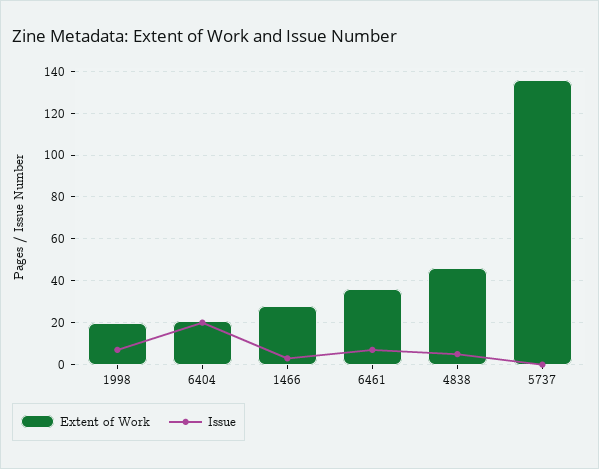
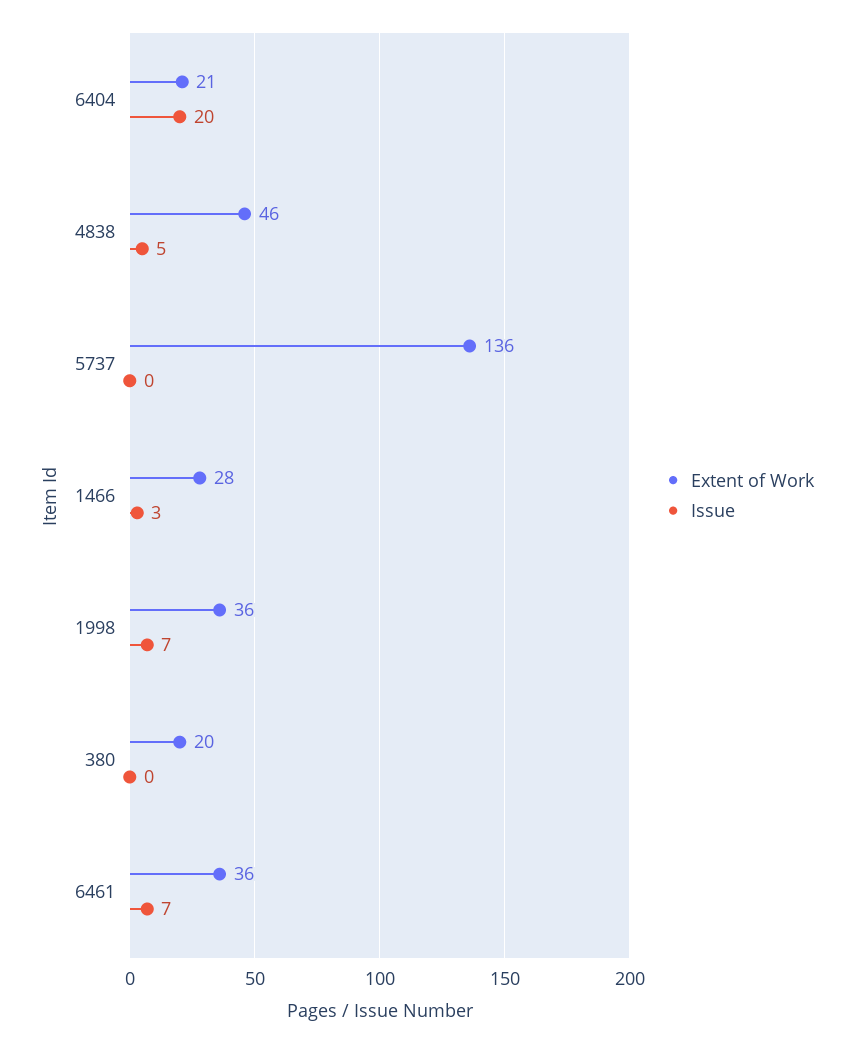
  {
    "Extent of Work": {
-     "1998": 20,
+     "1998": 36,
      "6404": 21,
      "1466": 28,
      "6461": 36,
      "4838": 46,
-     "5737": 136
+     "5737": 136,
+     "380": 20
    },
    "Issue": {
      "1998": 7,
      "6404": 20,
      "1466": 3,
      "6461": 7,
      "4838": 5,
-     "5737": 0
+     "5737": 0,
+     "380": 0
    }
  }

